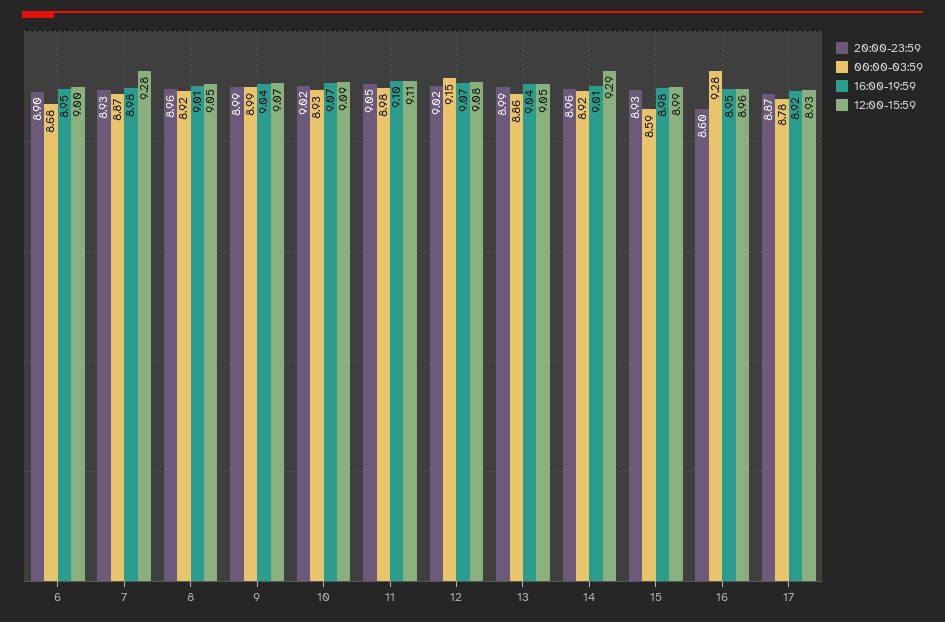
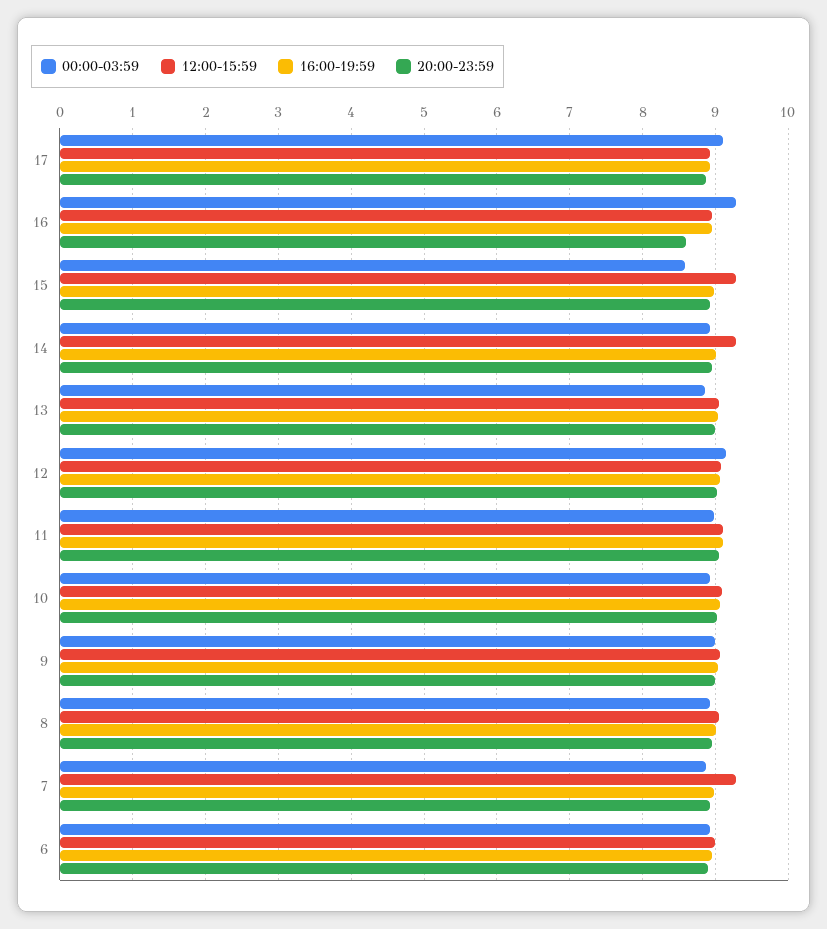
  {
    "20:00-23:59": {
      "6": 8.9,
      "7": 8.93,
      "8": 8.96,
      "9": 8.99,
      "10": 9.02,
      "11": 9.05,
      "12": 9.02,
      "13": 8.99,
      "14": 8.96,
      "15": 8.93,
      "16": 8.6,
      "17": 8.87
    },
    "00:00-03:59": {
-     "6": 8.68,
+     "6": 8.9,
      "7": 8.87,
      "8": 8.92,
      "9": 8.99,
      "10": 8.93,
      "11": 8.98,
      "12": 9.15,
      "13": 8.86,
      "14": 8.92,
      "15": 8.59,
      "16": 9.28,
-     "17": 8.78
+     "17": 9.1
    },
    "16:00-19:59": {
      "6": 8.95,
      "7": 8.98,
      "8": 9.01,
      "9": 9.04,
      "10": 9.07,
      "11": 9.1,
      "12": 9.07,
      "13": 9.04,
      "14": 9.01,
      "15": 8.98,
      "16": 8.95,
      "17": 8.92
    },
    "12:00-15:59": {
      "6": 9,
      "7": 9.28,
      "8": 9.05,
      "9": 9.07,
      "10": 9.09,
      "11": 9.11,
      "12": 9.08,
      "13": 9.05,
      "14": 9.29,
-     "15": 8.99,
+     "15": 9.3,
      "16": 8.96,
      "17": 8.93
    }
  }

